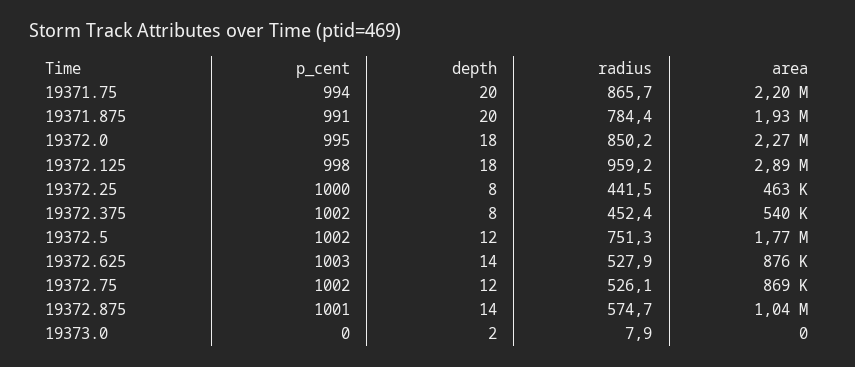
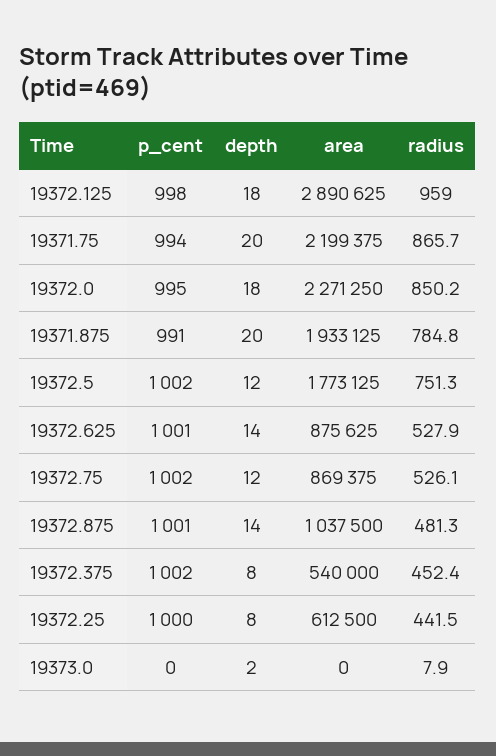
  {
    "p_cent": {
      "19371.75": 994,
      "19371.875": 991,
      "19372.0": 995,
      "19372.125": 998,
      "19372.25": 1000,
      "19372.375": 1002,
      "19372.5": 1002,
-     "19372.625": 1003,
+     "19372.625": 1001,
      "19372.75": 1002,
      "19372.875": 1001,
      "19373.0": 0
    },
    "depth": {
      "19371.75": 20,
      "19371.875": 20,
      "19372.0": 18,
      "19372.125": 18,
      "19372.25": 8,
      "19372.375": 8,
      "19372.5": 12,
      "19372.625": 14,
      "19372.75": 12,
      "19372.875": 14,
      "19373.0": 2
    },
    "radius": {
      "19371.75": 865.7,
-     "19371.875": 784.4,
+     "19371.875": 784.8,
      "19372.0": 850.2,
-     "19372.125": 959.2,
+     "19372.125": 959,
      "19372.25": 441.5,
      "19372.375": 452.4,
      "19372.5": 751.3,
      "19372.625": 527.9,
      "19372.75": 526.1,
-     "19372.875": 574.7,
+     "19372.875": 481.3,
      "19373.0": 7.9
    },
    "area": {
      "19371.75": 2199375,
      "19371.875": 1933125,
      "19372.0": 2271250,
      "19372.125": 2890625,
-     "19372.25": 463000,
+     "19372.25": 612500,
      "19372.375": 540000,
      "19372.5": 1773125,
      "19372.625": 875625,
      "19372.75": 869375,
      "19372.875": 1037500,
      "19373.0": 0
    }
  }

